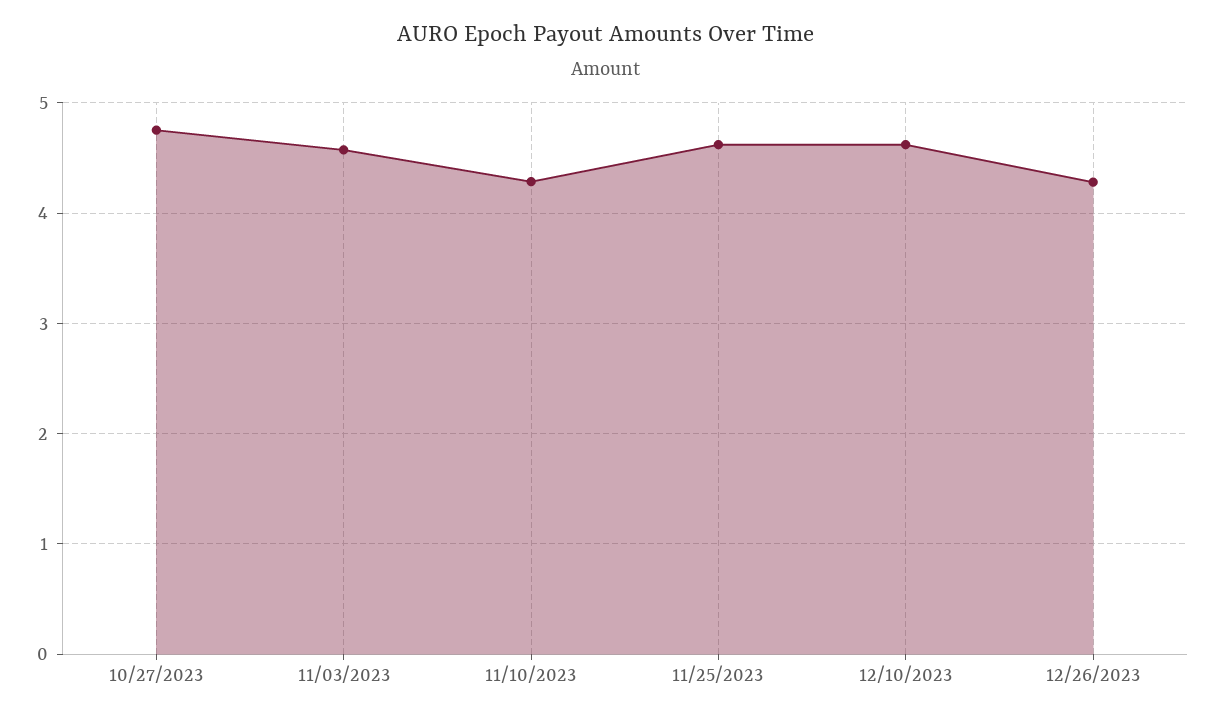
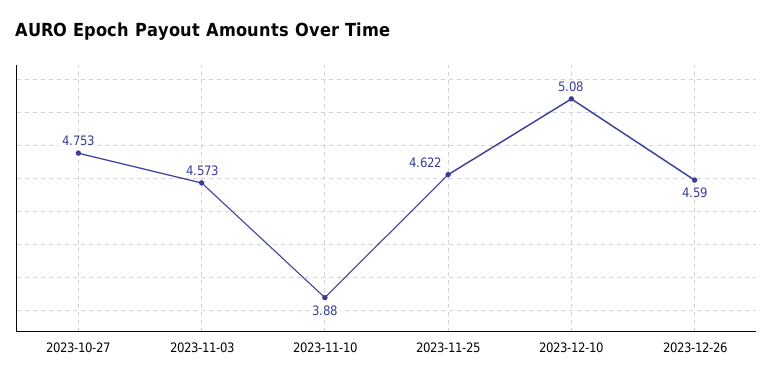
  {
    "10/27/2023": 4.753,
    "11/03/2023": 4.573,
-   "11/10/2023": 4.3,
+   "11/10/2023": 3.88,
    "11/25/2023": 4.622,
-   "12/10/2023": 4.6,
+   "12/10/2023": 5.08,
-   "12/26/2023": 4.3
+   "12/26/2023": 4.59
  }

